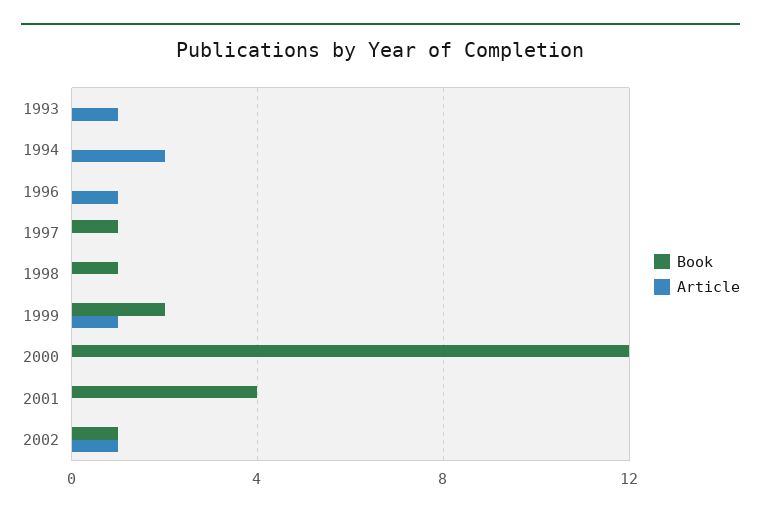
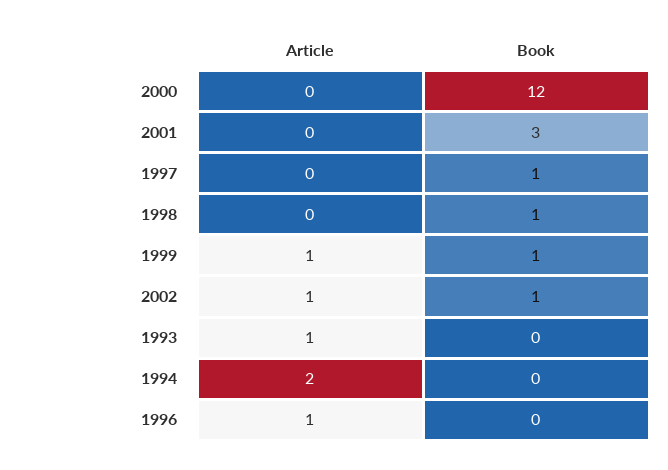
  {
    "Book": {
      "1993": 0,
      "1994": 0,
      "1996": 0,
      "1997": 1,
      "1998": 1,
-     "1999": 2,
+     "1999": 1,
      "2000": 12,
-     "2001": 4,
+     "2001": 3,
      "2002": 1
    },
    "Article": {
      "1993": 1,
      "1994": 2,
      "1996": 1,
      "1997": 0,
      "1998": 0,
      "1999": 1,
      "2000": 0,
      "2001": 0,
      "2002": 1
    }
  }

